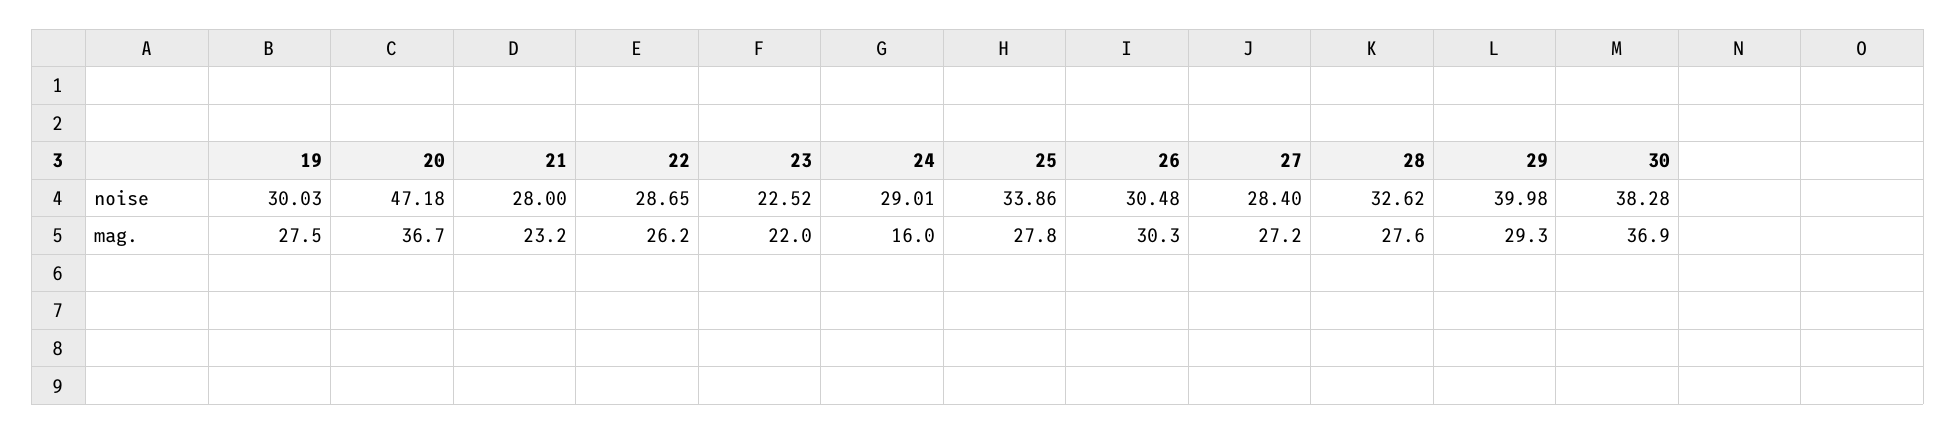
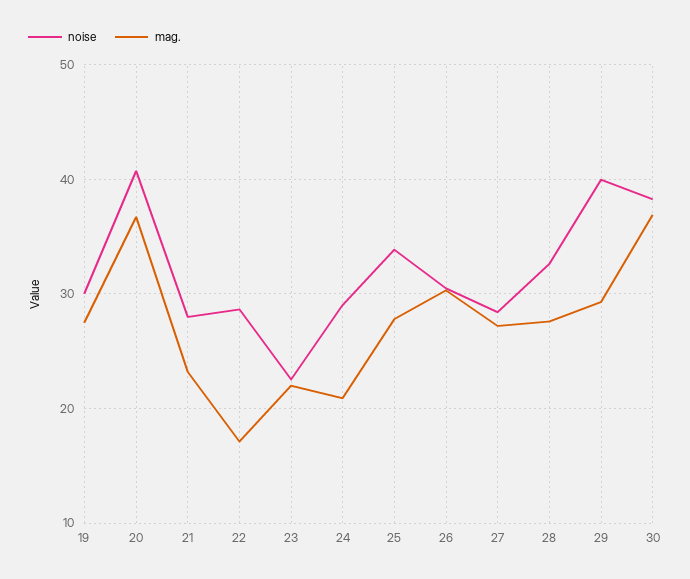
  {
    "noise": {
      "19": 30.03,
-     "20": 47.18,
+     "20": 41,
      "21": 28,
      "22": 28.65,
      "23": 22.52,
      "24": 29.01,
      "25": 33.86,
      "26": 30.48,
      "27": 28.4,
      "28": 32.62,
      "29": 39.98,
      "30": 38.28
    },
    "mag.": {
      "19": 27.5,
      "20": 36.7,
      "21": 23.2,
-     "22": 26.2,
+     "22": 17,
      "23": 22,
-     "24": 16,
+     "24": 21,
      "25": 27.8,
      "26": 30.3,
      "27": 27.2,
      "28": 27.6,
      "29": 29.3,
      "30": 36.9
    }
  }

